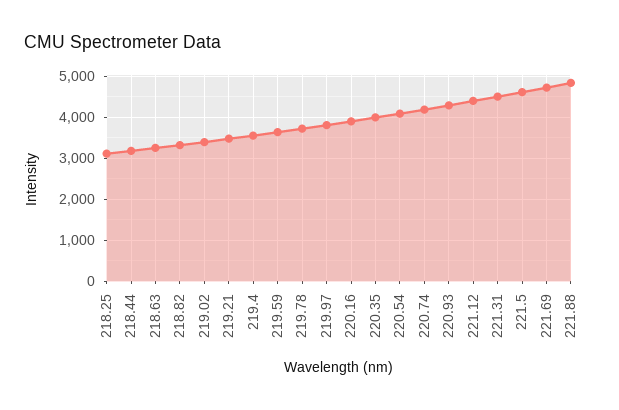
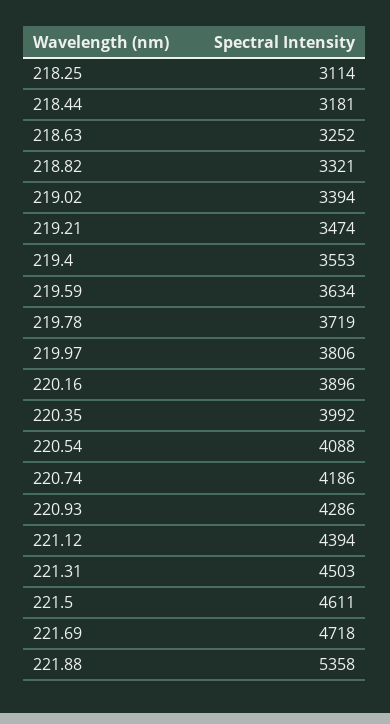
  {
    "218.25": 3114,
    "218.44": 3181,
    "218.63": 3252,
    "218.82": 3321,
    "219.02": 3394,
    "219.21": 3474,
    "219.4": 3553,
    "219.59": 3634,
    "219.78": 3719,
    "219.97": 3806,
    "220.16": 3896,
    "220.35": 3992,
    "220.54": 4088,
    "220.74": 4186,
    "220.93": 4286,
    "221.12": 4394,
    "221.31": 4503,
    "221.5": 4611,
    "221.69": 4718,
-   "221.88": 4800
+   "221.88": 5358
  }

